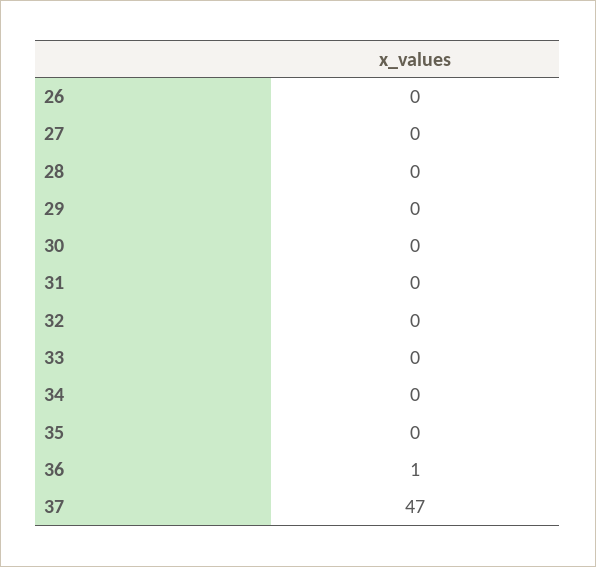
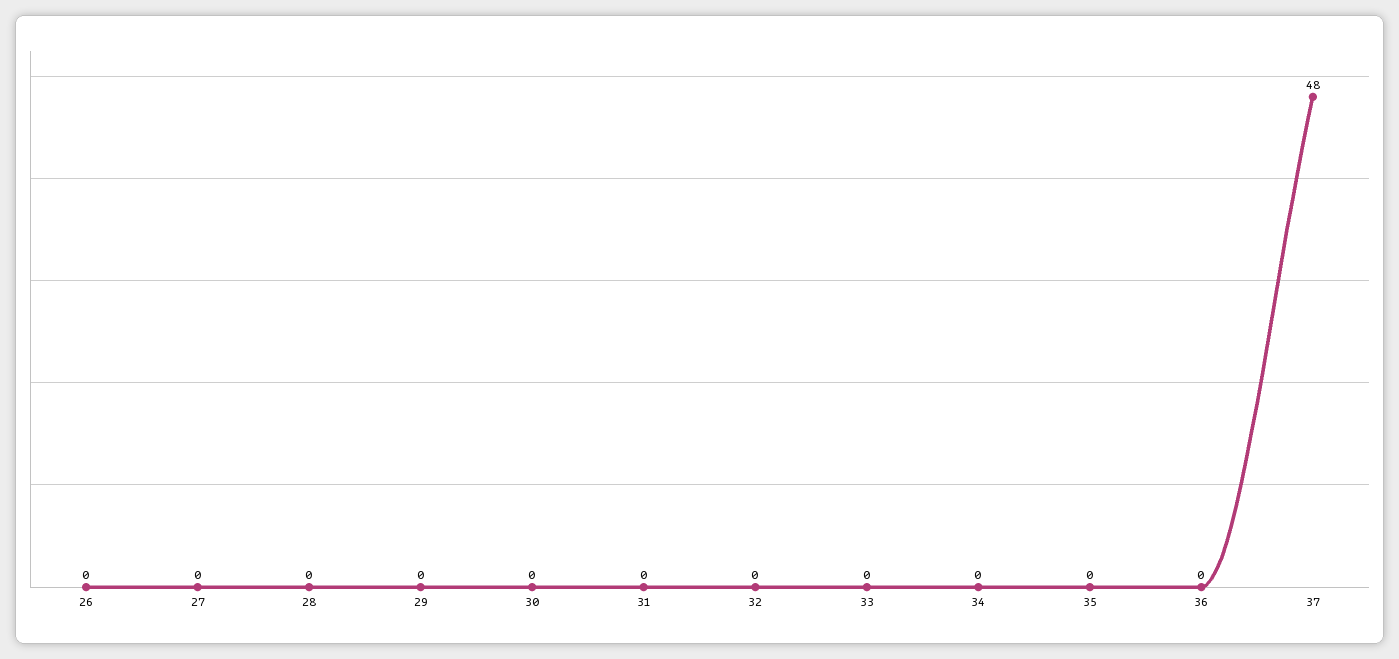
  {
    "26": 0,
    "27": 0,
    "28": 0,
    "29": 0,
    "30": 0,
    "31": 0,
    "32": 0,
    "33": 0,
    "34": 0,
    "35": 0,
-   "36": 1,
+   "36": 0,
-   "37": 47
+   "37": 48
  }

